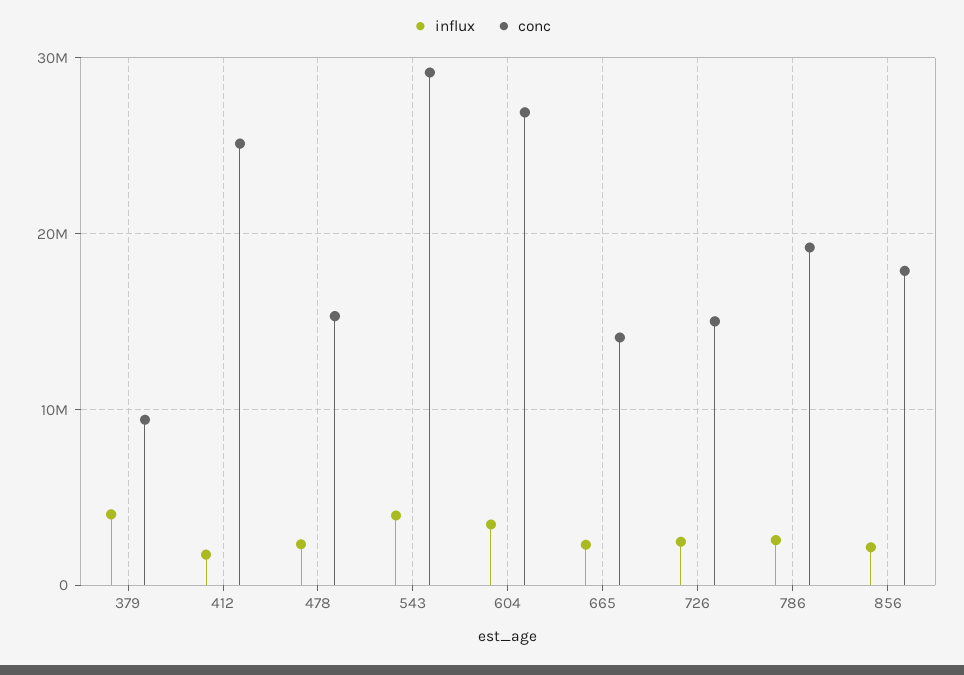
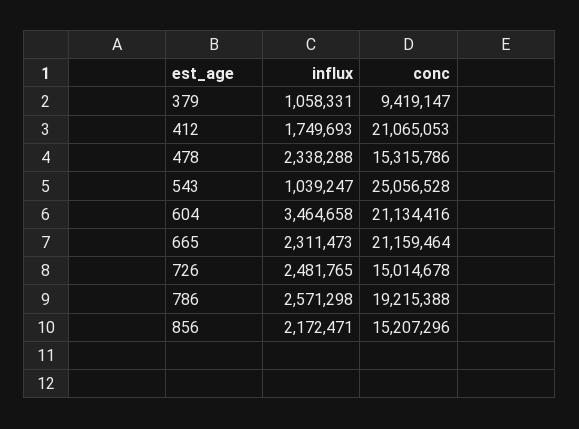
  {
    "influx": {
-     "379": 4000000,
+     "379": 1058331,
      "412": 1749693,
      "478": 2338288,
-     "543": 4000000,
+     "543": 1039247,
      "604": 3464658,
      "665": 2311473,
      "726": 2481765,
      "786": 2571298,
      "856": 2172471
    },
    "conc": {
      "379": 9419147,
-     "412": 25000000,
+     "412": 21065053,
      "478": 15315786,
-     "543": 29000000,
+     "543": 25056528,
-     "604": 27000000,
+     "604": 21134416,
-     "665": 14000000,
+     "665": 21159464,
      "726": 15014678,
      "786": 19215388,
-     "856": 18000000
+     "856": 15207296
    }
  }

